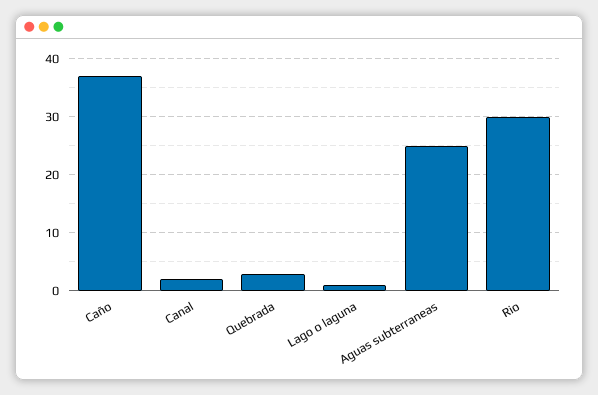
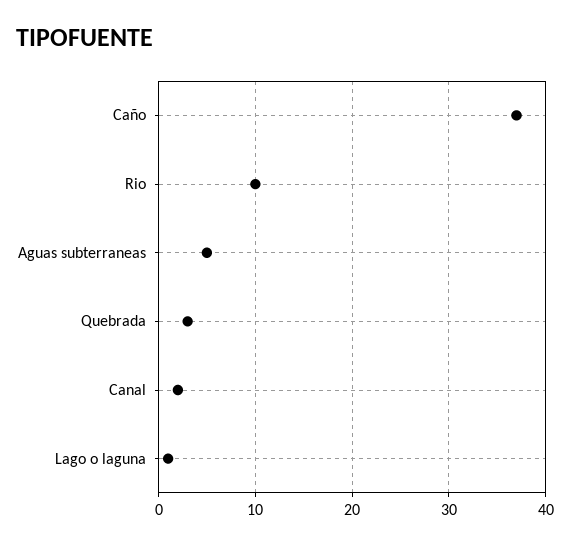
  {
    "Caño": 37,
    "Canal": 2,
    "Quebrada": 3,
    "Lago o laguna": 1,
-   "Aguas subterraneas": 25,
+   "Aguas subterraneas": 5,
-   "Rio": 30
+   "Rio": 10
  }

